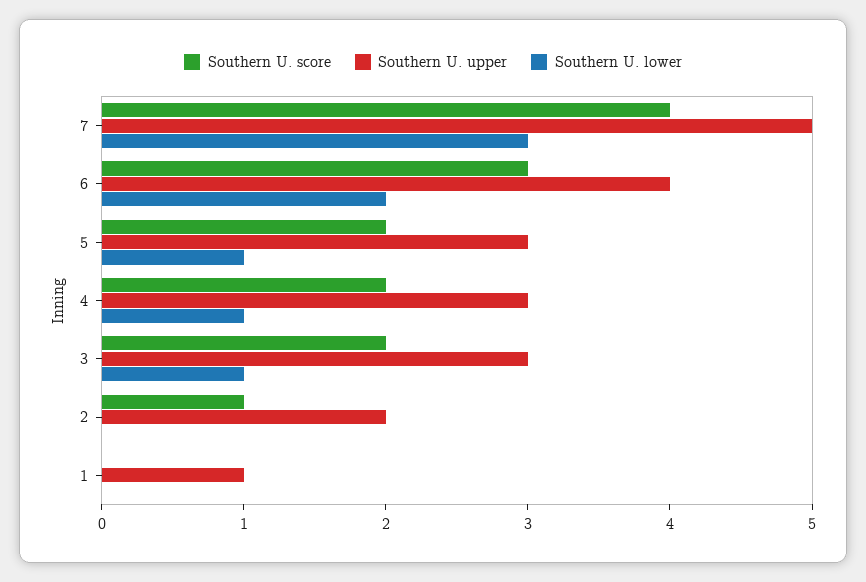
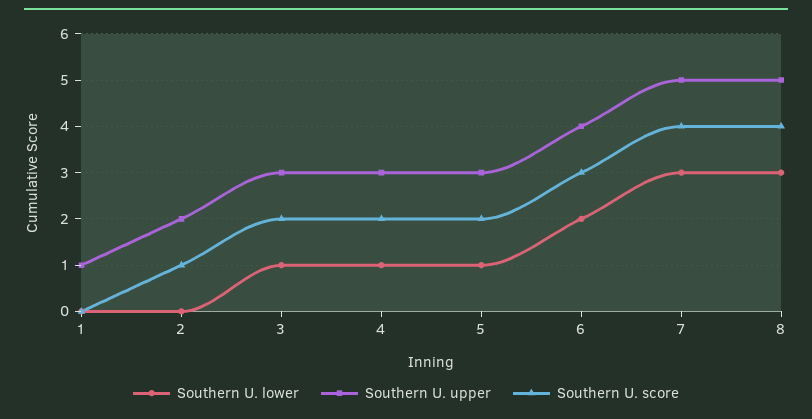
  {
    "Southern U. score": {
      "7": 4,
      "6": 3,
      "5": 2,
      "4": 2,
      "3": 2,
      "2": 1,
-     "1": 0
+     "1": 0,
+     "8": 4
    },
    "Southern U. upper": {
      "7": 5,
      "6": 4,
      "5": 3,
      "4": 3,
      "3": 3,
      "2": 2,
-     "1": 1
+     "1": 1,
+     "8": 5
    },
    "Southern U. lower": {
      "7": 3,
      "6": 2,
      "5": 1,
      "4": 1,
      "3": 1,
      "2": 0,
-     "1": 0
+     "1": 0,
+     "8": 3
    }
  }

